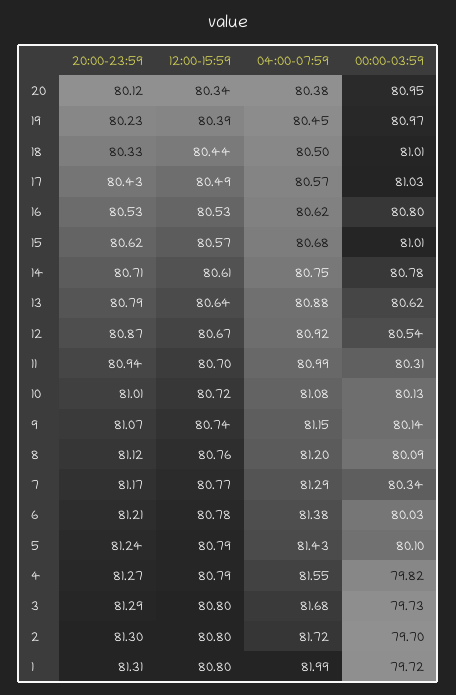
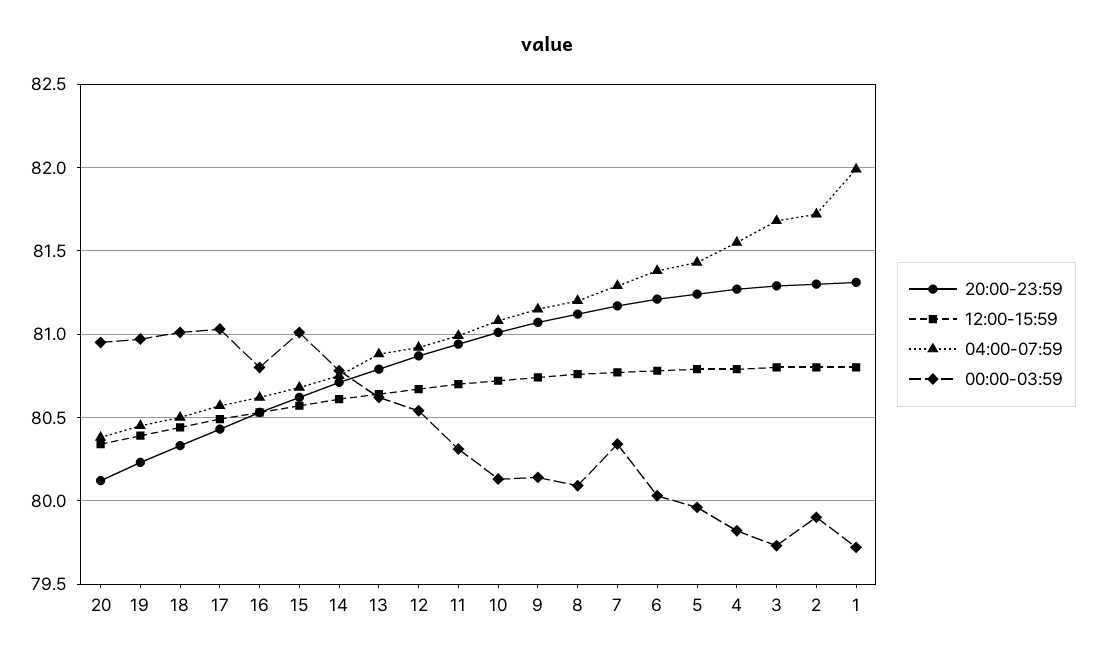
  {
    "20:00-23:59": {
      "20": 80.12,
      "19": 80.23,
      "18": 80.33,
      "17": 80.43,
      "16": 80.53,
      "15": 80.62,
      "14": 80.71,
      "13": 80.79,
      "12": 80.87,
      "11": 80.94,
      "10": 81.01,
      "9": 81.07,
      "8": 81.12,
      "7": 81.17,
      "6": 81.21,
      "5": 81.24,
      "4": 81.27,
      "3": 81.29,
      "2": 81.3,
      "1": 81.31
    },
    "12:00-15:59": {
      "20": 80.34,
      "19": 80.39,
      "18": 80.44,
      "17": 80.49,
      "16": 80.53,
      "15": 80.57,
      "14": 80.61,
      "13": 80.64,
      "12": 80.67,
      "11": 80.7,
      "10": 80.72,
      "9": 80.74,
      "8": 80.76,
      "7": 80.77,
      "6": 80.78,
      "5": 80.79,
      "4": 80.79,
      "3": 80.8,
      "2": 80.8,
      "1": 80.8
    },
    "04:00-07:59": {
      "20": 80.38,
      "19": 80.45,
      "18": 80.5,
      "17": 80.57,
      "16": 80.62,
      "15": 80.68,
      "14": 80.75,
      "13": 80.88,
      "12": 80.92,
      "11": 80.99,
      "10": 81.08,
      "9": 81.15,
      "8": 81.2,
      "7": 81.29,
      "6": 81.38,
      "5": 81.43,
      "4": 81.55,
      "3": 81.68,
      "2": 81.72,
      "1": 81.99
    },
    "00:00-03:59": {
      "20": 80.95,
      "19": 80.97,
      "18": 81.01,
      "17": 81.03,
      "16": 80.8,
      "15": 81.01,
      "14": 80.78,
      "13": 80.62,
      "12": 80.54,
      "11": 80.31,
      "10": 80.13,
      "9": 80.14,
      "8": 80.09,
      "7": 80.34,
      "6": 80.03,
-     "5": 80.1,
+     "5": 79.95,
      "4": 79.82,
      "3": 79.73,
-     "2": 79.7,
+     "2": 79.9,
      "1": 79.72
    }
  }

